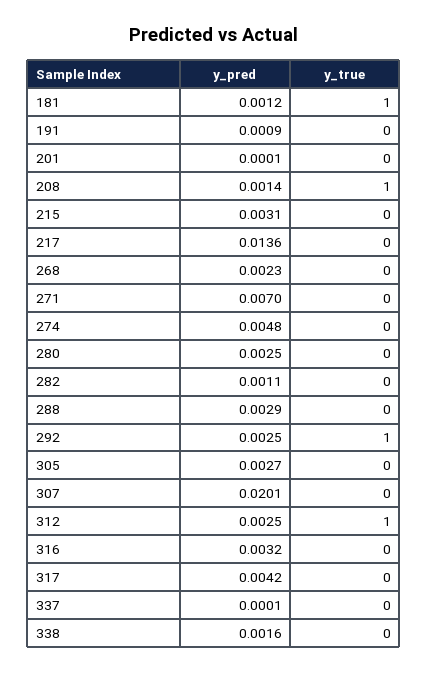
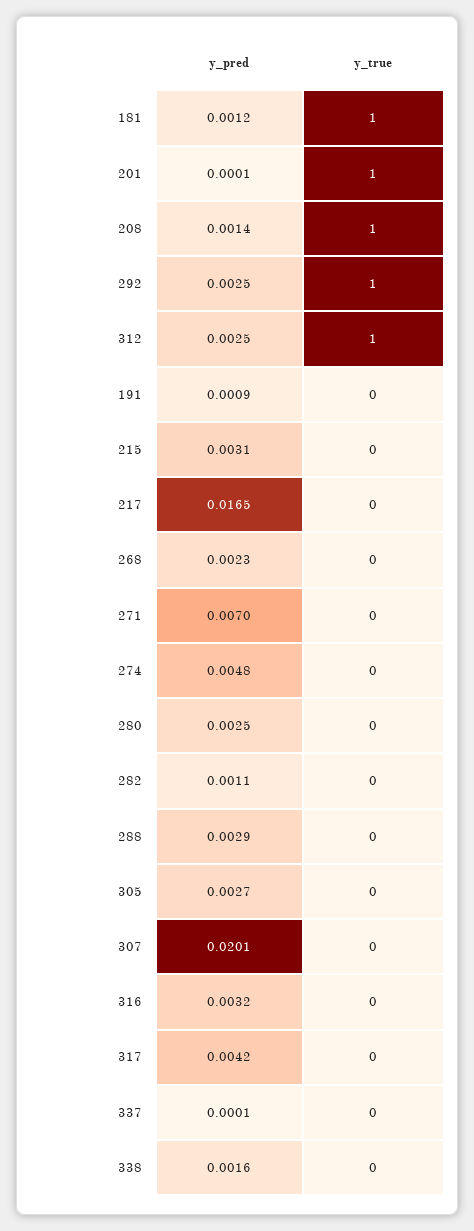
  {
    "y_pred": {
      "181": 0.0012,
      "191": 0.0009,
      "201": 0.0001,
      "208": 0.0014,
      "215": 0.0031,
-     "217": 0.0136,
+     "217": 0.0165,
      "268": 0.0023,
      "271": 0.007,
      "274": 0.0048,
      "280": 0.0025,
      "282": 0.0011,
      "288": 0.0029,
      "292": 0.0025,
      "305": 0.0027,
      "307": 0.0201,
      "312": 0.0025,
      "316": 0.0032,
      "317": 0.0042,
      "337": 0.0001,
      "338": 0.0016
    },
    "y_true": {
      "181": 1,
      "191": 0,
-     "201": 0,
+     "201": 1,
      "208": 1,
      "215": 0,
      "217": 0,
      "268": 0,
      "271": 0,
      "274": 0,
      "280": 0,
      "282": 0,
      "288": 0,
      "292": 1,
      "305": 0,
      "307": 0,
      "312": 1,
      "316": 0,
      "317": 0,
      "337": 0,
      "338": 0
    }
  }

